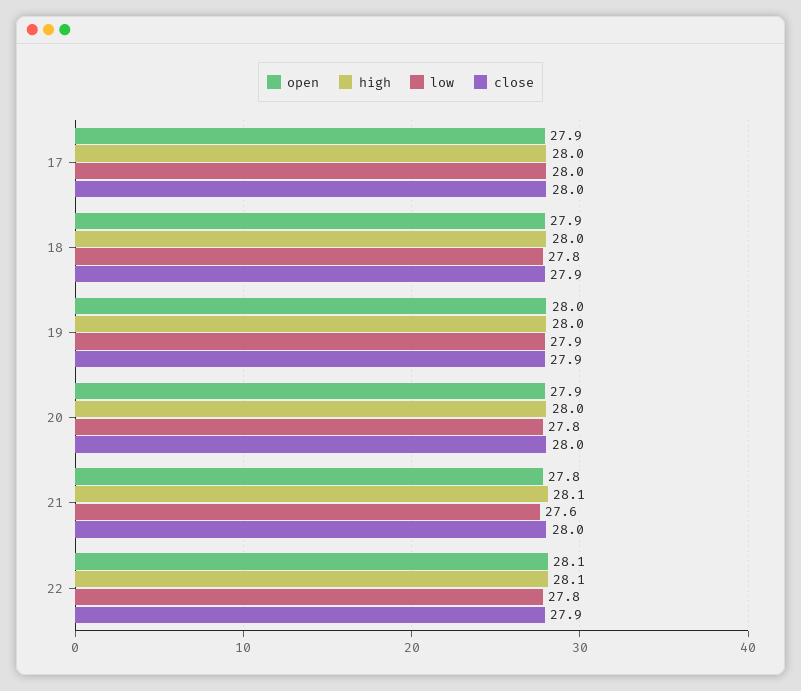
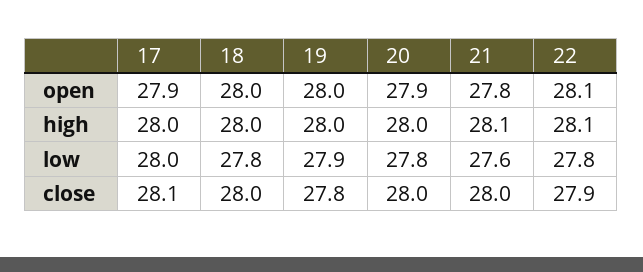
  {
    "open": {
      "17": 27.9,
-     "18": 27.9,
+     "18": 28,
      "19": 28,
      "20": 27.9,
      "21": 27.8,
      "22": 28.1
    },
    "high": {
      "17": 28,
      "18": 28,
      "19": 28,
      "20": 28,
      "21": 28.1,
      "22": 28.1
    },
    "low": {
      "17": 28,
      "18": 27.8,
      "19": 27.9,
      "20": 27.8,
      "21": 27.6,
      "22": 27.8
    },
    "close": {
-     "17": 28,
+     "17": 28.1,
-     "18": 27.9,
+     "18": 28,
-     "19": 27.9,
+     "19": 27.8,
      "20": 28,
      "21": 28,
      "22": 27.9
    }
  }

